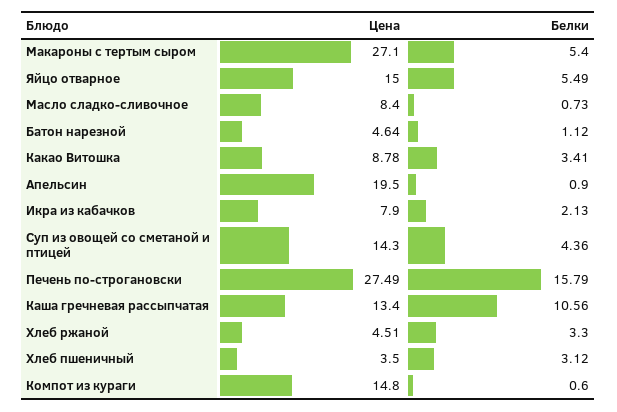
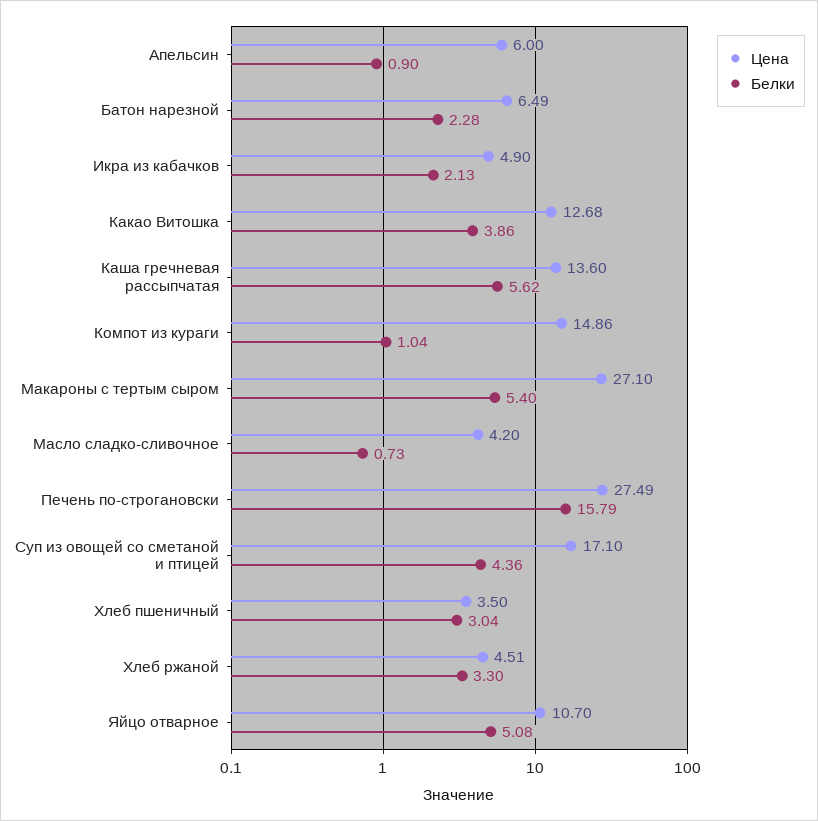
  {
    "Цена": {
      "Макароны с тертым сыром": 27.1,
-     "Яйцо отварное": 15,
+     "Яйцо отварное": 10.7,
-     "Масло сладко-сливочное": 8.4,
+     "Масло сладко-сливочное": 4.2,
-     "Батон нарезной": 4.64,
+     "Батон нарезной": 6.49,
-     "Какао Витошка": 8.78,
+     "Какао Витошка": 12.68,
-     "Апельсин": 19.5,
+     "Апельсин": 6,
-     "Икра из кабачков": 7.9,
+     "Икра из кабачков": 4.9,
-     "Суп из овощей со сметаной и птицей": 14.3,
+     "Суп из овощей со сметаной и птицей": 17.1,
      "Печень по-строгановски": 27.49,
-     "Каша гречневая рассыпчатая": 13.4,
+     "Каша гречневая рассыпчатая": 13.6,
      "Хлеб ржаной": 4.51,
      "Хлеб пшеничный": 3.5,
-     "Компот из кураги": 14.8
+     "Компот из кураги": 14.86
    },
    "Белки": {
      "Макароны с тертым сыром": 5.4,
-     "Яйцо отварное": 5.49,
+     "Яйцо отварное": 5.08,
      "Масло сладко-сливочное": 0.73,
-     "Батон нарезной": 1.12,
+     "Батон нарезной": 2.28,
-     "Какао Витошка": 3.41,
+     "Какао Витошка": 3.86,
      "Апельсин": 0.9,
      "Икра из кабачков": 2.13,
      "Суп из овощей со сметаной и птицей": 4.36,
      "Печень по-строгановски": 15.79,
-     "Каша гречневая рассыпчатая": 10.56,
+     "Каша гречневая рассыпчатая": 5.62,
      "Хлеб ржаной": 3.3,
-     "Хлеб пшеничный": 3.12,
+     "Хлеб пшеничный": 3.04,
-     "Компот из кураги": 0.6
+     "Компот из кураги": 1.04
    }
  }

